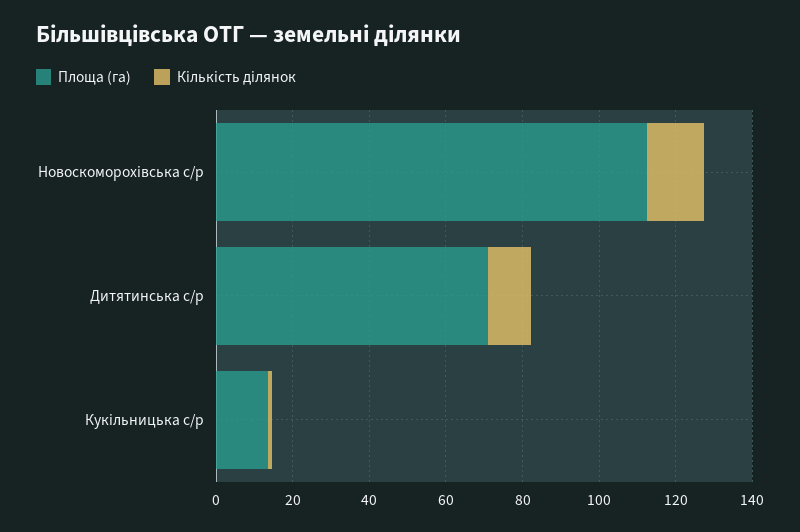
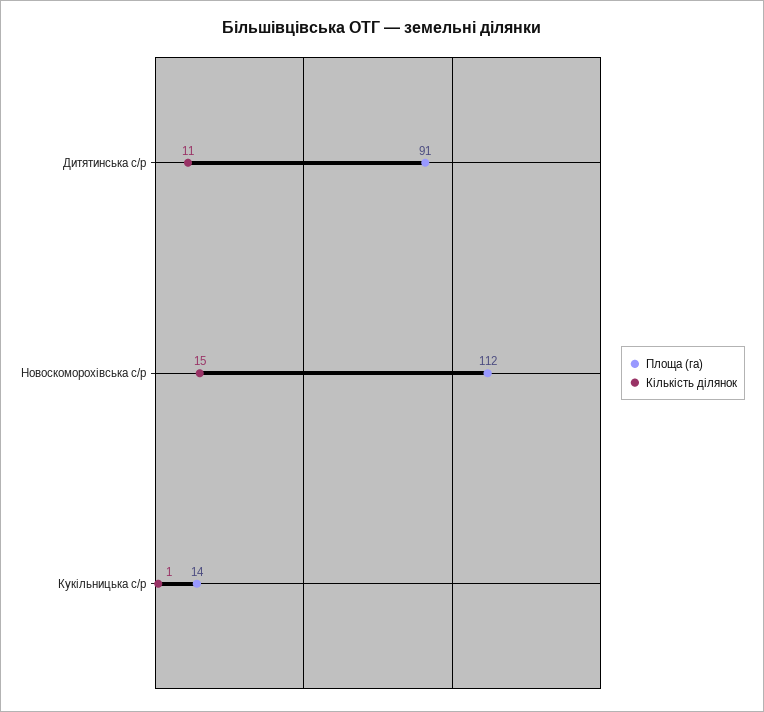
  {
    "Площа (га)": {
      "Новоскоморохівська с/р": 112,
-     "Дитятинська с/р": 70,
+     "Дитятинська с/р": 91,
      "Кукільницька с/р": 14
    },
    "Кількість ділянок": {
      "Новоскоморохівська с/р": 15,
      "Дитятинська с/р": 11,
      "Кукільницька с/р": 1
    }
  }

